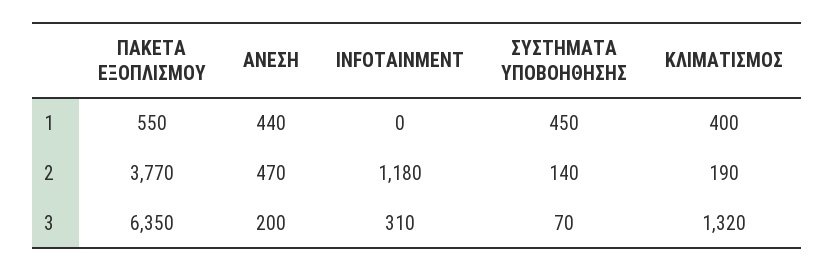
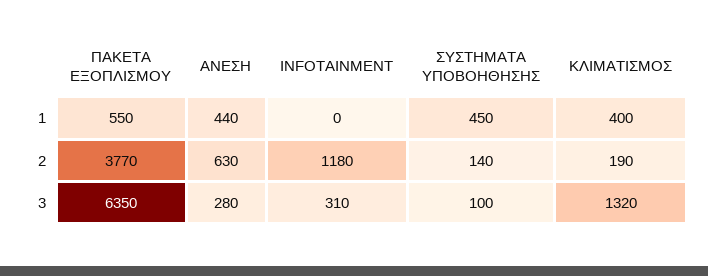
  {
    "ΠΑΚΕΤΑ ΕΞΟΠΛΙΣΜΟΥ": {
      "1": 550,
      "2": 3770,
      "3": 6350
    },
    "ΑΝΕΣΗ": {
      "1": 440,
-     "2": 470,
+     "2": 630,
-     "3": 200
+     "3": 280
    },
    "INFOTAINMENT": {
      "1": 0,
      "2": 1180,
      "3": 310
    },
    "ΣΥΣΤΗΜΑΤΑ ΥΠΟΒΟΗΘΗΣΗΣ": {
      "1": 450,
      "2": 140,
-     "3": 70
+     "3": 100
    },
    "ΚΛΙΜΑΤΙΣΜΟΣ": {
      "1": 400,
      "2": 190,
      "3": 1320
    }
  }

